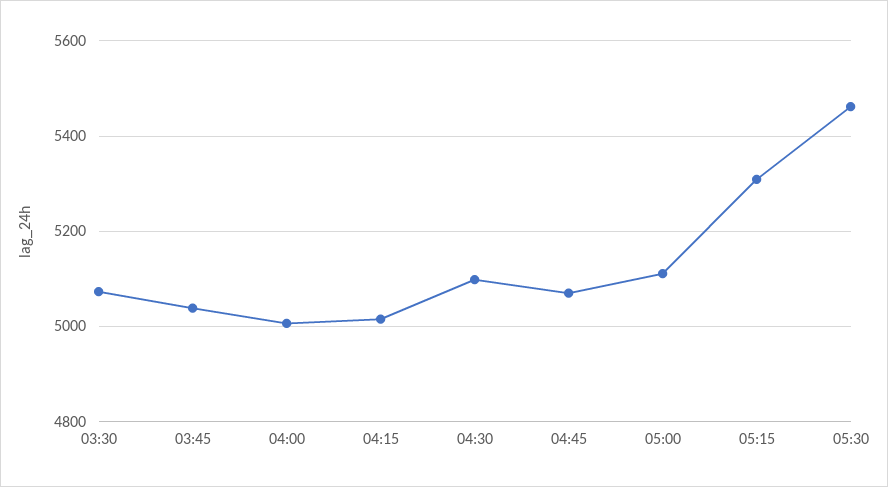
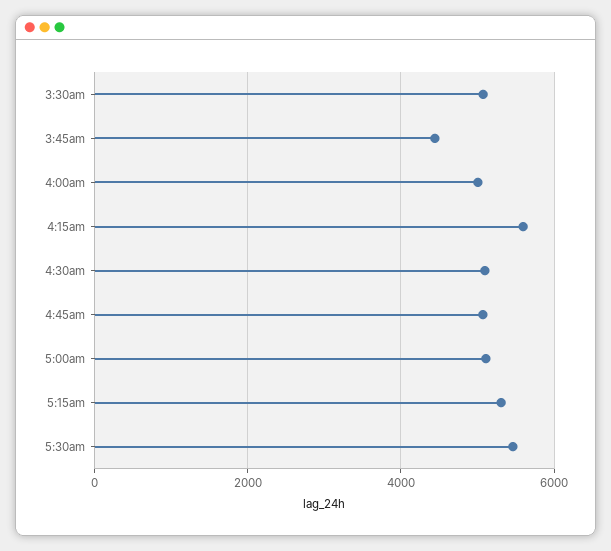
  {
    "03:30": 5080,
-   "03:45": 5040,
+   "03:45": 4400,
    "04:00": 5000,
-   "04:15": 5020,
+   "04:15": 5600,
    "04:30": 5100,
    "04:45": 5080,
    "05:00": 5120,
    "05:15": 5300,
    "05:30": 5460
  }

